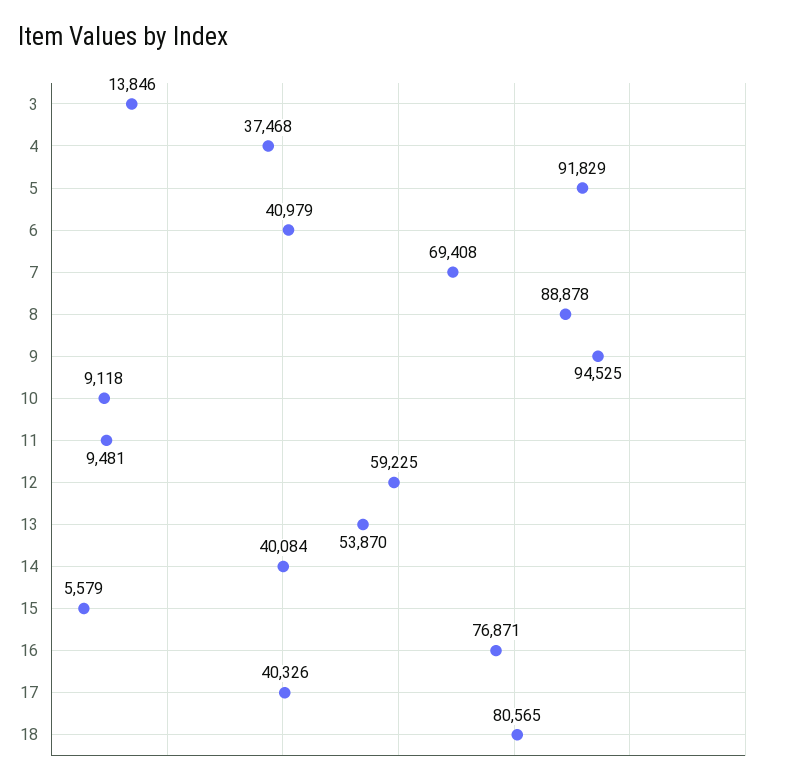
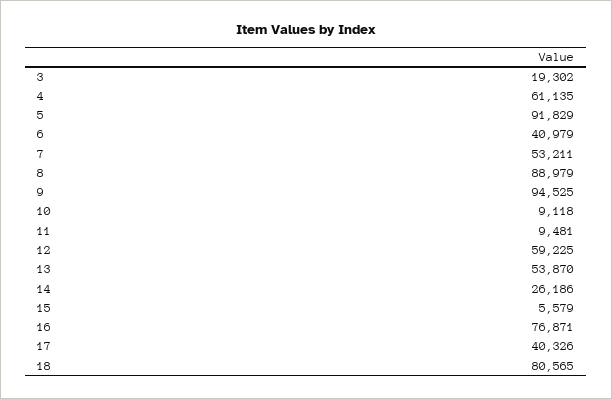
  {
-   "3": 13846,
+   "3": 19302,
-   "4": 37468,
+   "4": 61135,
    "5": 91829,
    "6": 40979,
-   "7": 69408,
+   "7": 53211,
-   "8": 88878,
+   "8": 88979,
    "9": 94525,
    "10": 9118,
    "11": 9481,
    "12": 59225,
    "13": 53870,
-   "14": 40084,
+   "14": 26186,
    "15": 5579,
    "16": 76871,
    "17": 40326,
    "18": 80565
  }

